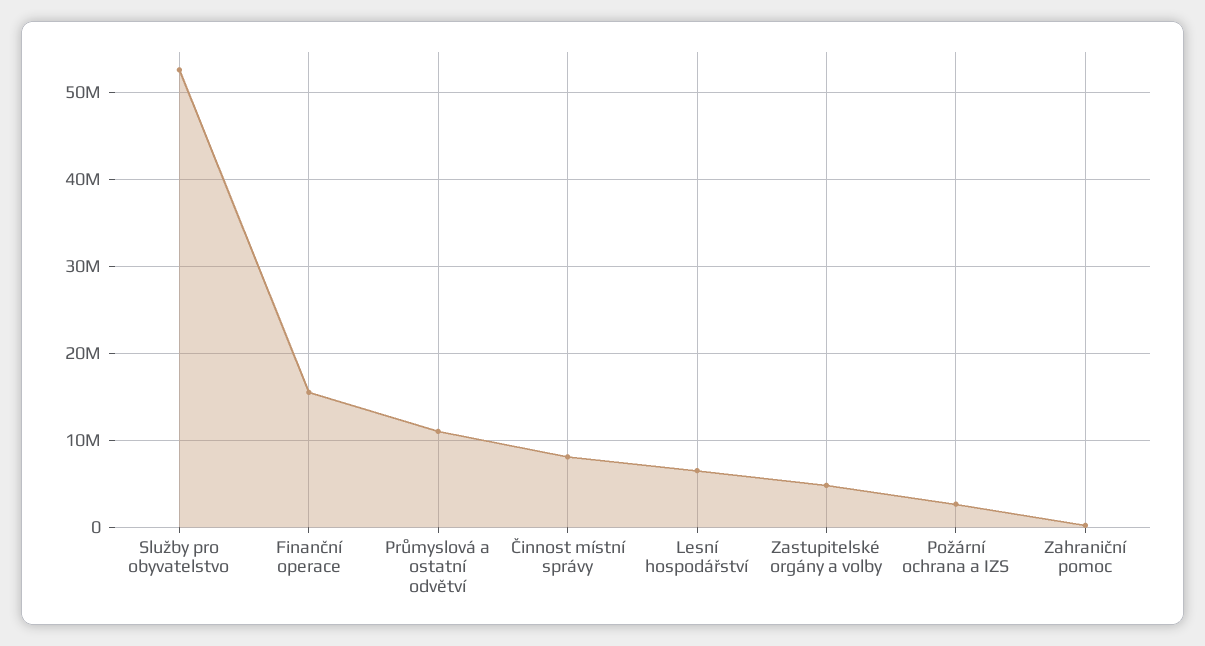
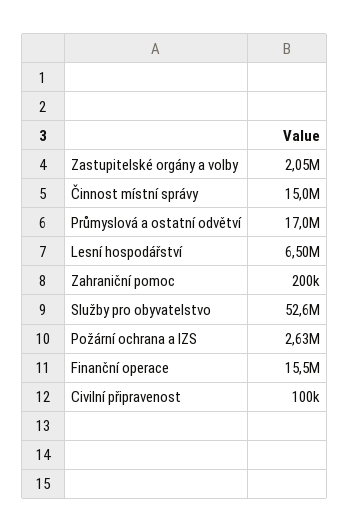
  {
    "Služby pro obyvatelstvo": 52600000,
    "Finanční operace": 15500000,
-   "Průmyslová a ostatní odvětví": 11000000,
+   "Průmyslová a ostatní odvětví": 17000000,
-   "Činnost místní správy": 8000000,
+   "Činnost místní správy": 15000000,
    "Lesní hospodářství": 6500000,
-   "Zastupitelské orgány a volby": 5000000,
+   "Zastupitelské orgány a volby": 2050000,
    "Požární ochrana a IZS": 2630000,
-   "Zahraniční pomoc": 200000
+   "Zahraniční pomoc": 200000,
+   "Civilní připravenost": 100000
  }

